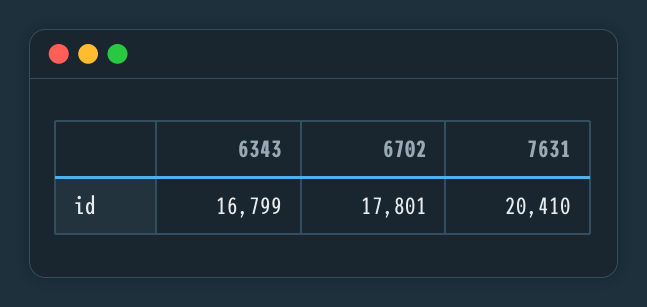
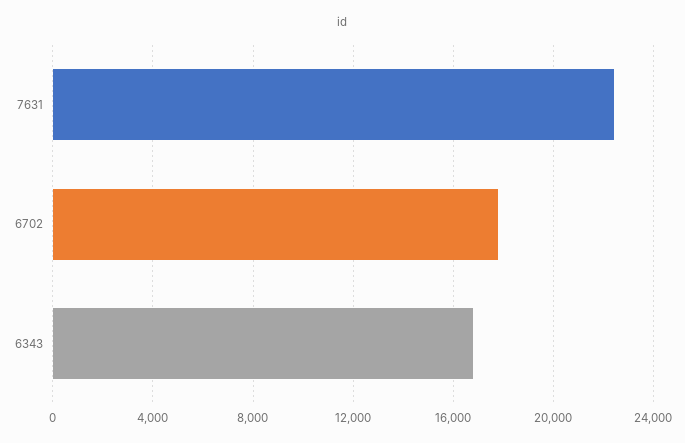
  {
    "6343": 16799,
    "6702": 17801,
-   "7631": 20410
+   "7631": 22500
  }

